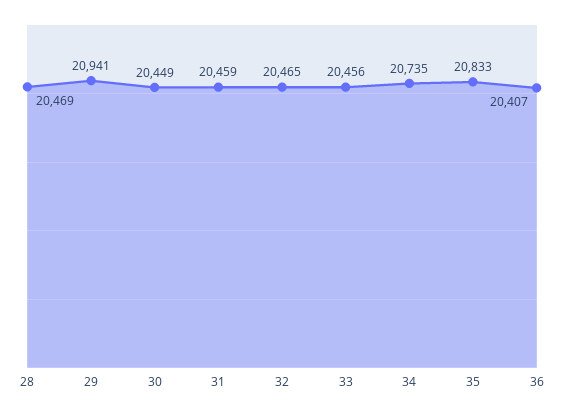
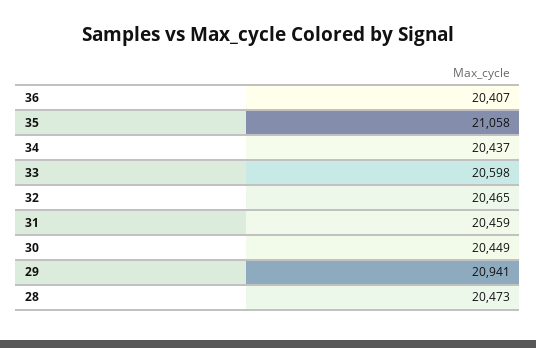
  {
-   "28": 20469,
+   "28": 20473,
    "29": 20941,
    "30": 20449,
    "31": 20459,
    "32": 20465,
-   "33": 20456,
+   "33": 20598,
-   "34": 20735,
+   "34": 20437,
-   "35": 20833,
+   "35": 21058,
    "36": 20407
  }

